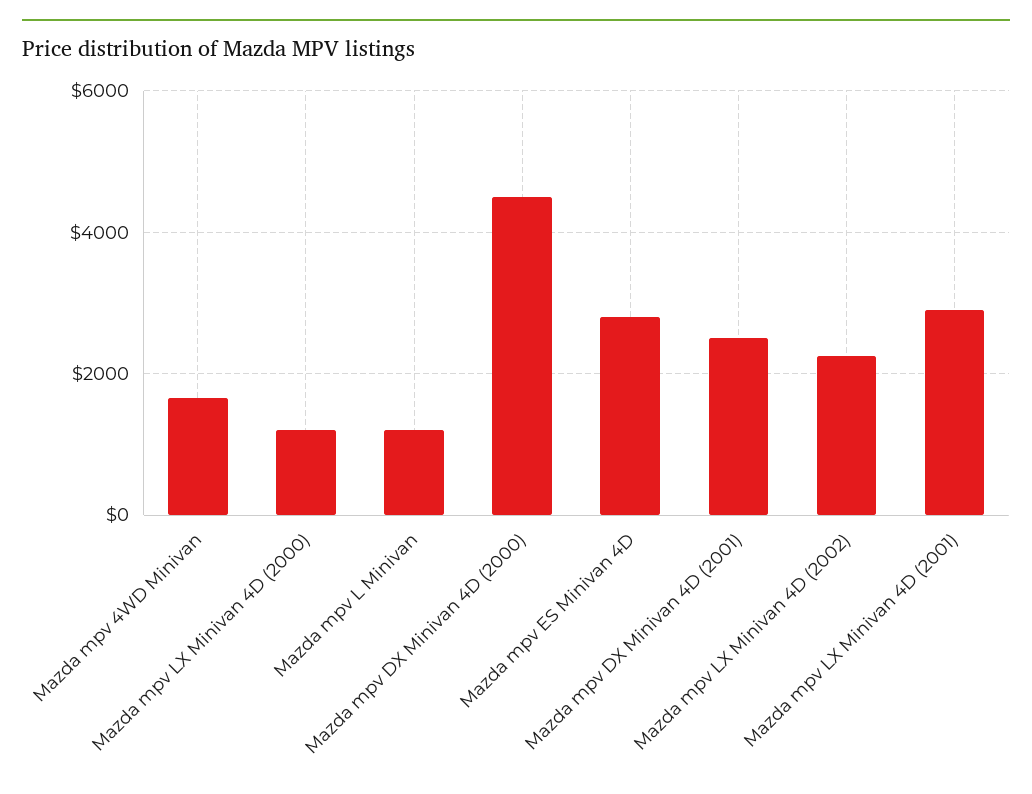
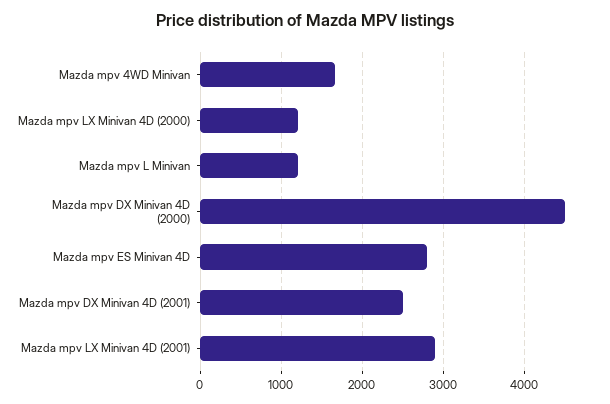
  {
    "Mazda mpv 4WD Minivan": 1700,
    "Mazda mpv LX Minivan 4D (2000)": 1200,
    "Mazda mpv L Minivan": 1200,
    "Mazda mpv DX Minivan 4D (2000)": 4500,
    "Mazda mpv ES Minivan 4D": 2800,
    "Mazda mpv DX Minivan 4D (2001)": 2500,
-   "Mazda mpv LX Minivan 4D (2002)": 2200,
    "Mazda mpv LX Minivan 4D (2001)": 2900
  }

